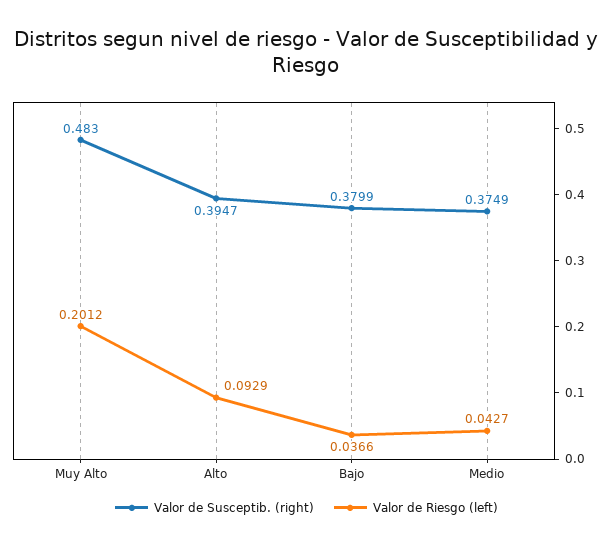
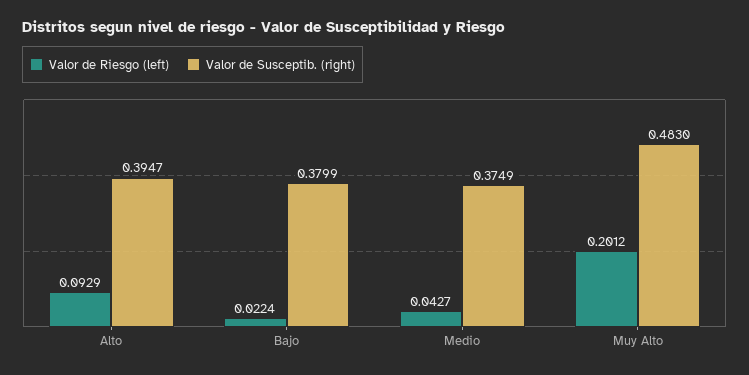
  {
    "Valor de Susceptib. (right)": {
      "Muy Alto": 0.483,
      "Alto": 0.3947,
      "Bajo": 0.3799,
      "Medio": 0.3749
    },
    "Valor de Riesgo (left)": {
      "Muy Alto": 0.2012,
      "Alto": 0.0929,
-     "Bajo": 0.0366,
+     "Bajo": 0.0224,
      "Medio": 0.0427
    }
  }

